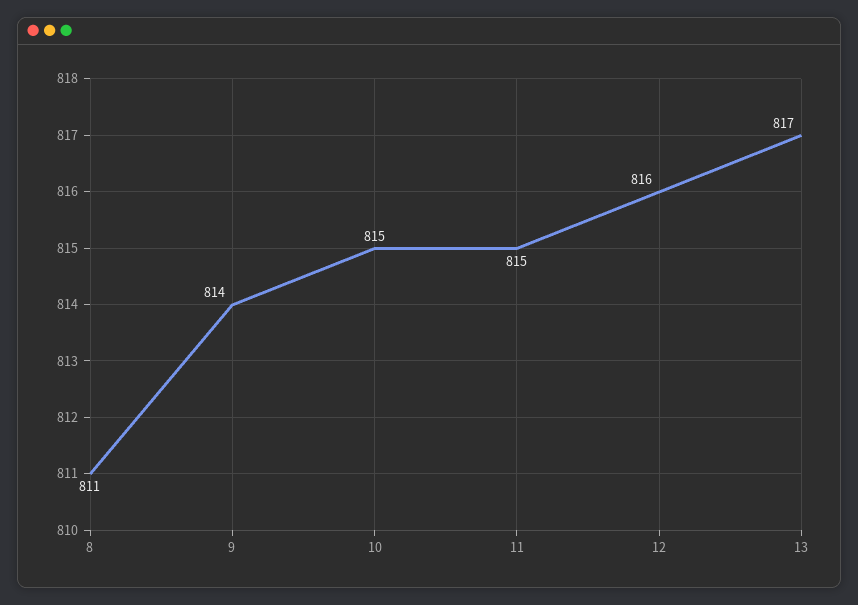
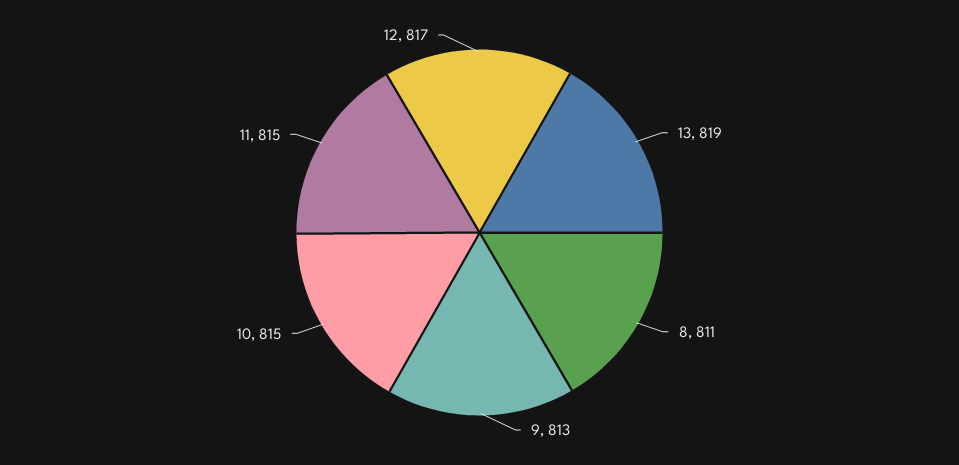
  {
    "8": 811,
-   "9": 814,
+   "9": 813,
    "10": 815,
    "11": 815,
-   "12": 816,
+   "12": 817,
-   "13": 817
+   "13": 819
  }

